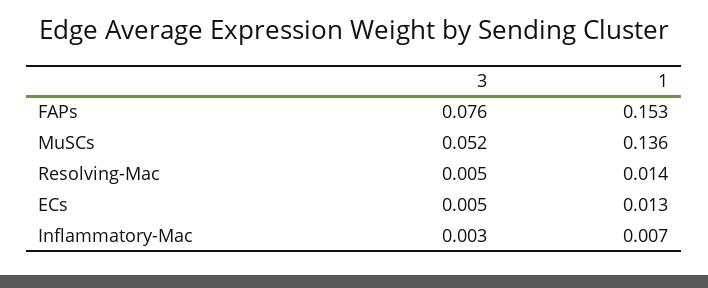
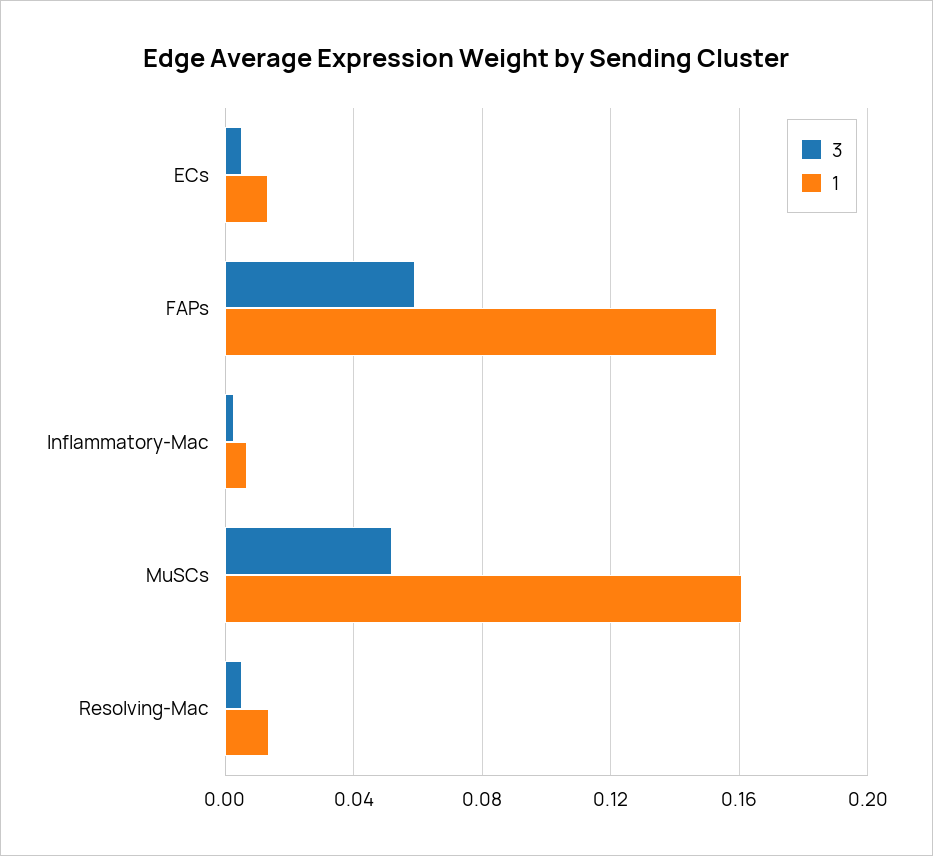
  {
    "3": {
-     "FAPs": 0.076,
+     "FAPs": 0.06,
      "MuSCs": 0.052,
      "Resolving-Mac": 0.005,
      "ECs": 0.005,
      "Inflammatory-Mac": 0.003
    },
    "1": {
      "FAPs": 0.153,
-     "MuSCs": 0.136,
+     "MuSCs": 0.16,
      "Resolving-Mac": 0.014,
      "ECs": 0.013,
      "Inflammatory-Mac": 0.007
    }
  }

